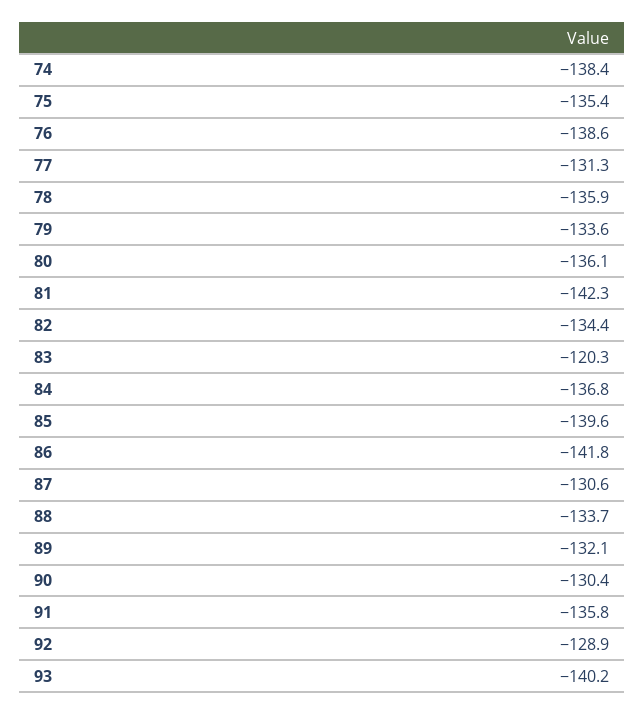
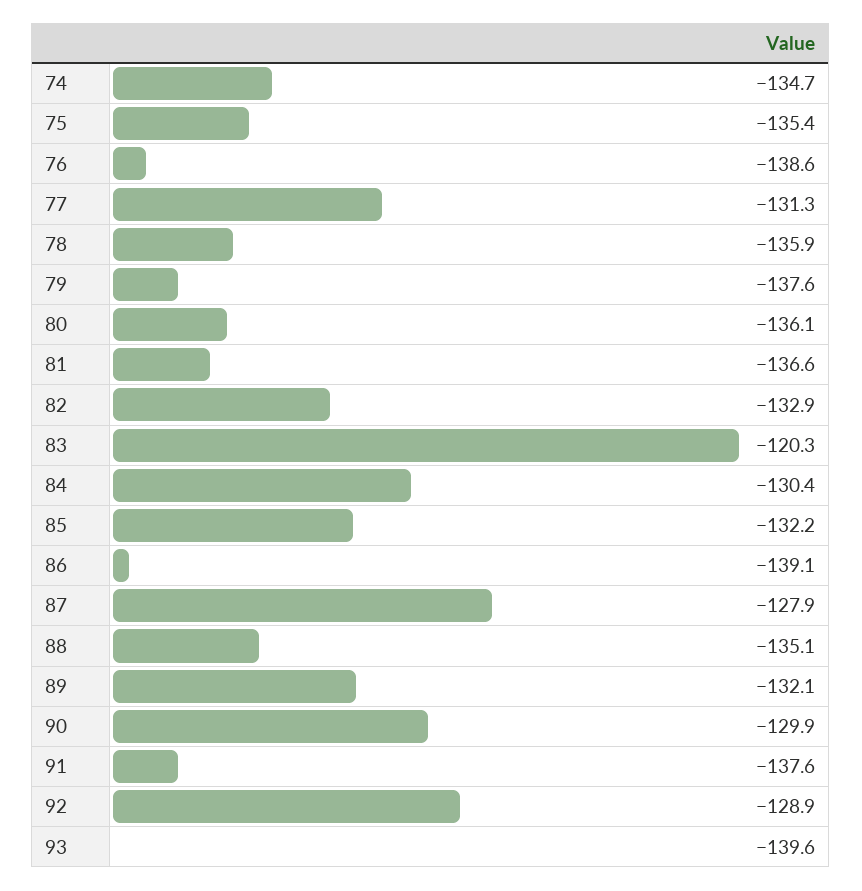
  {
-   "74": -138.4,
+   "74": -134.7,
    "75": -135.4,
    "76": -138.6,
    "77": -131.3,
    "78": -135.9,
-   "79": -133.6,
+   "79": -137.6,
    "80": -136.1,
-   "81": -142.3,
+   "81": -136.6,
-   "82": -134.4,
+   "82": -132.9,
    "83": -120.3,
-   "84": -136.8,
+   "84": -130.4,
-   "85": -139.6,
+   "85": -132.2,
-   "86": -141.8,
+   "86": -139.1,
-   "87": -130.6,
+   "87": -127.9,
-   "88": -133.7,
+   "88": -135.1,
    "89": -132.1,
-   "90": -130.4,
+   "90": -129.9,
-   "91": -135.8,
+   "91": -137.6,
    "92": -128.9,
-   "93": -140.2
+   "93": -139.6
  }

